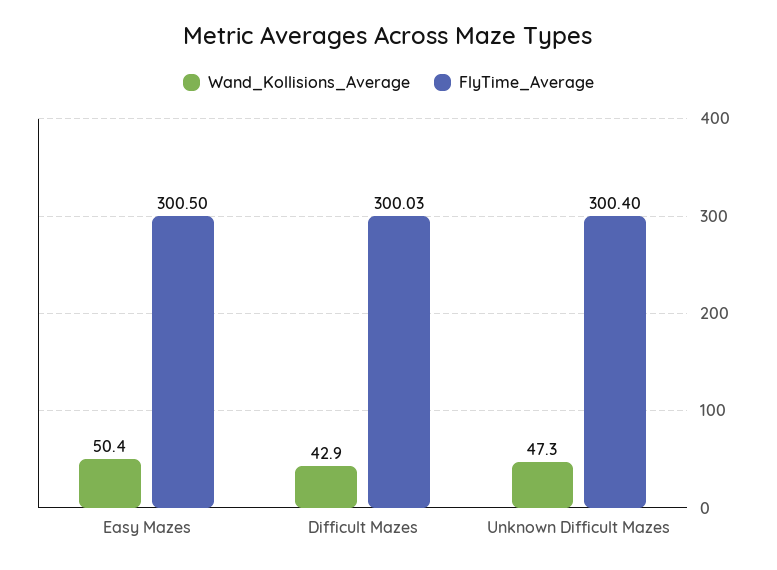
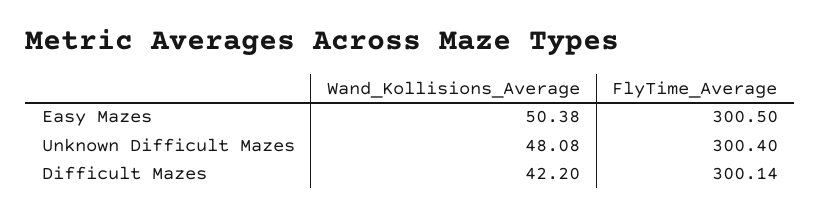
  {
    "Wand_Kollisions_Average": {
      "Easy Mazes": 50.38,
-     "Difficult Mazes": 42.9,
+     "Difficult Mazes": 42.2,
-     "Unknown Difficult Mazes": 47.3
+     "Unknown Difficult Mazes": 48.08
    },
    "FlyTime_Average": {
      "Easy Mazes": 300.5,
-     "Difficult Mazes": 300.03,
+     "Difficult Mazes": 300.14,
      "Unknown Difficult Mazes": 300.4
    }
  }

